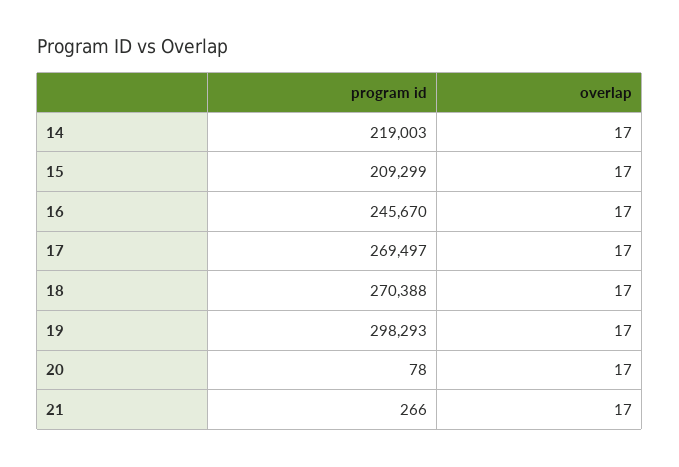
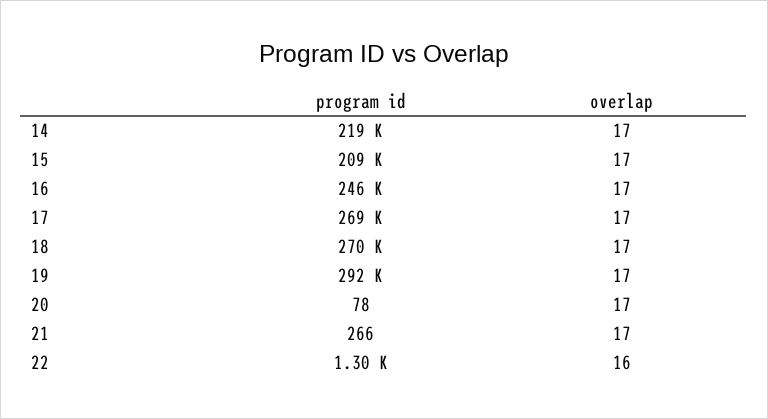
  {
    "program id": {
      "14": 219003,
      "15": 209299,
      "16": 245670,
      "17": 269497,
      "18": 270388,
-     "19": 298293,
+     "19": 292000,
      "20": 78,
-     "21": 266
+     "21": 266,
+     "22": 1300
    },
    "overlap": {
      "14": 17,
      "15": 17,
      "16": 17,
      "17": 17,
      "18": 17,
      "19": 17,
      "20": 17,
-     "21": 17
+     "21": 17,
+     "22": 16
    }
  }

